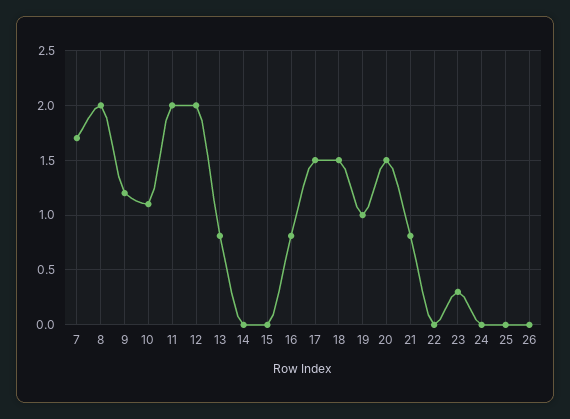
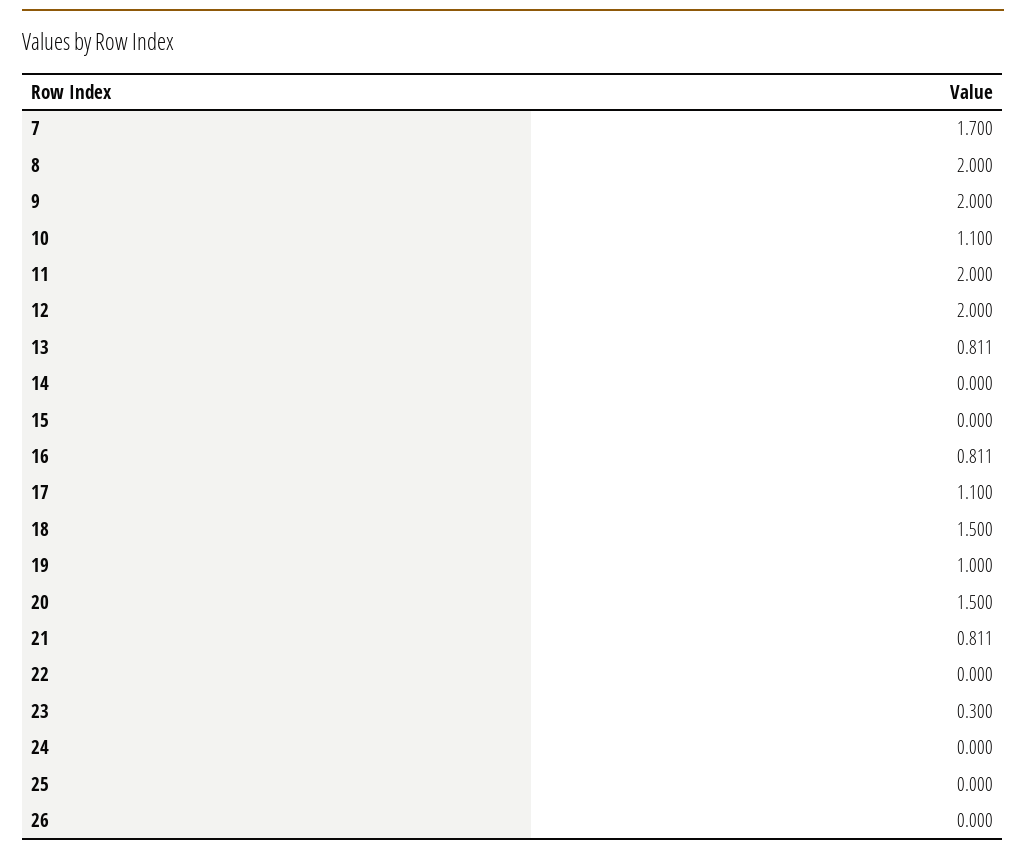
  {
    "7": 1.7,
    "8": 2,
-   "9": 1.2,
+   "9": 2,
    "10": 1.1,
    "11": 2,
    "12": 2,
    "13": 0.811,
    "14": 0,
    "15": 0,
    "16": 0.811,
-   "17": 1.5,
+   "17": 1.1,
    "18": 1.5,
    "19": 1,
    "20": 1.5,
    "21": 0.811,
    "22": 0,
    "23": 0.3,
    "24": 0,
    "25": 0,
    "26": 0
  }

